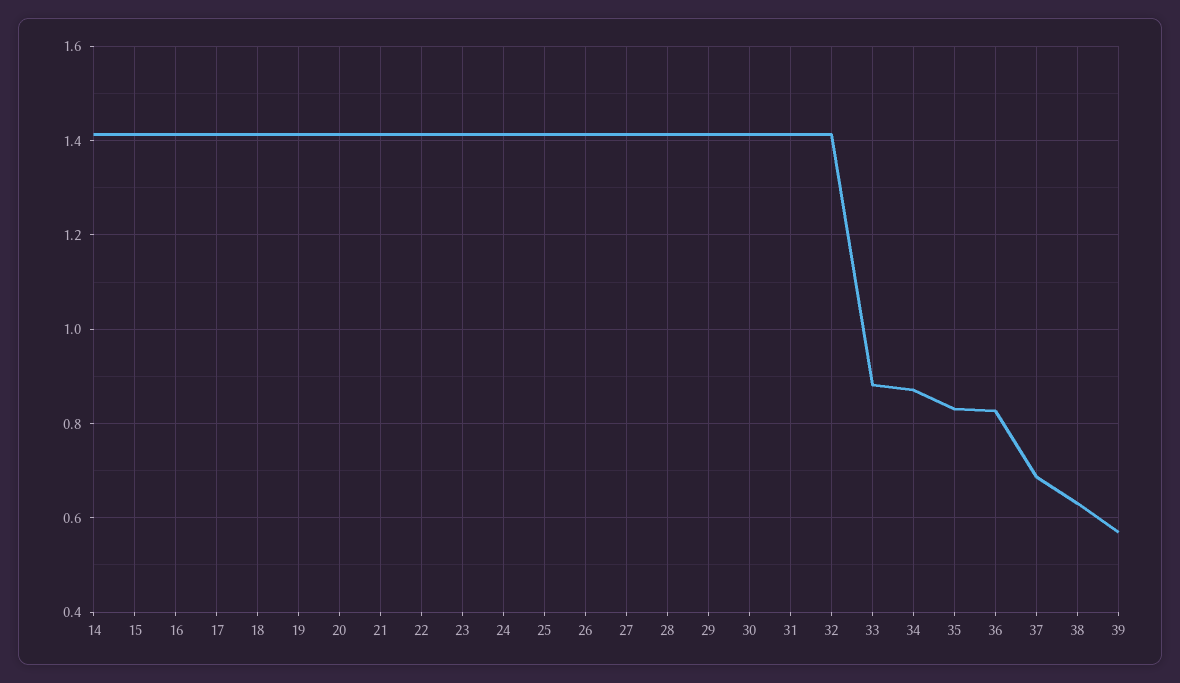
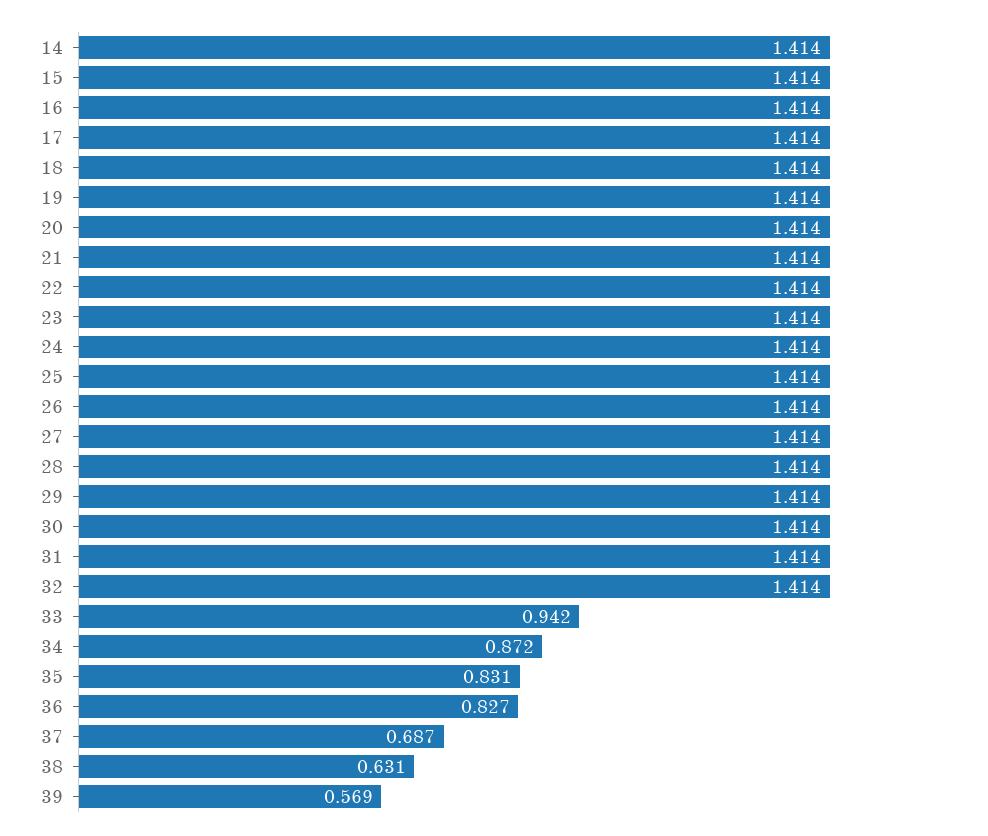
  {
    "14": 1.414,
    "15": 1.414,
    "16": 1.414,
    "17": 1.414,
    "18": 1.414,
    "19": 1.414,
    "20": 1.414,
    "21": 1.414,
    "22": 1.414,
    "23": 1.414,
    "24": 1.414,
    "25": 1.414,
    "26": 1.414,
    "27": 1.414,
    "28": 1.414,
    "29": 1.414,
    "30": 1.414,
    "31": 1.414,
    "32": 1.414,
-   "33": 0.88,
+   "33": 0.942,
    "34": 0.872,
    "35": 0.831,
    "36": 0.827,
    "37": 0.687,
    "38": 0.631,
    "39": 0.569
  }

